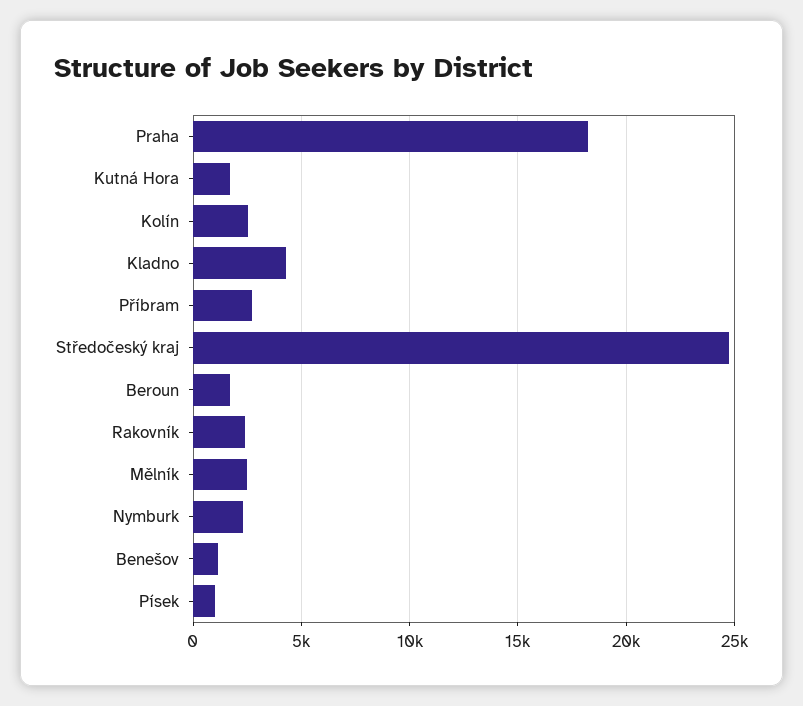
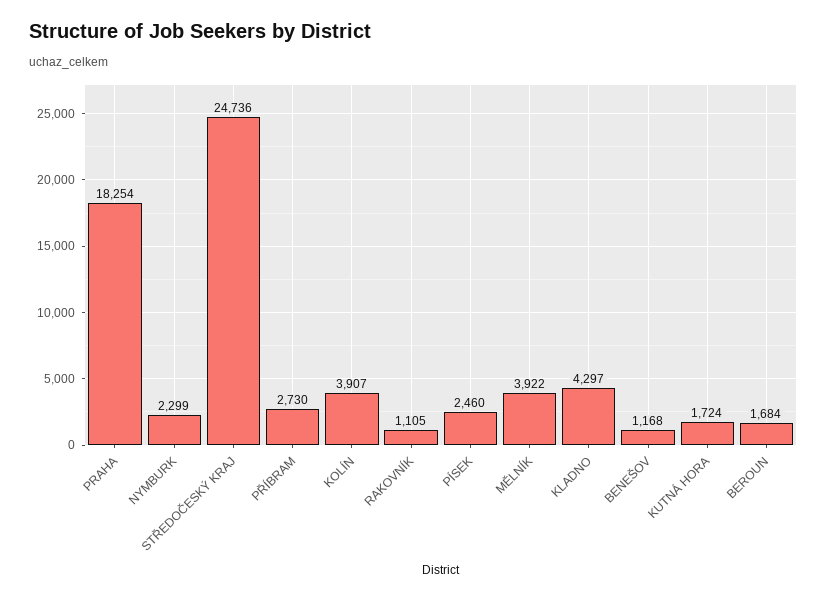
  {
    "Praha": 18254,
    "Kutná Hora": 1724,
-   "Kolín": 2500,
+   "Kolín": 3907,
    "Kladno": 4297,
    "Příbram": 2730,
    "Středočeský kraj": 24736,
    "Beroun": 1684,
-   "Rakovník": 2500,
+   "Rakovník": 1105,
-   "Mělník": 2500,
+   "Mělník": 3922,
    "Nymburk": 2299,
    "Benešov": 1168,
-   "Písek": 1000
+   "Písek": 2460
  }

